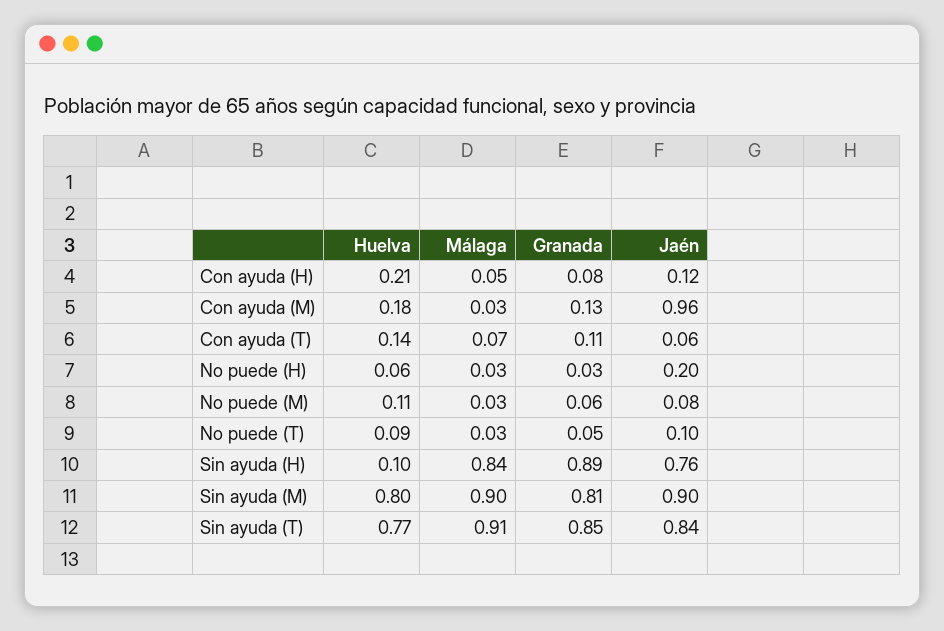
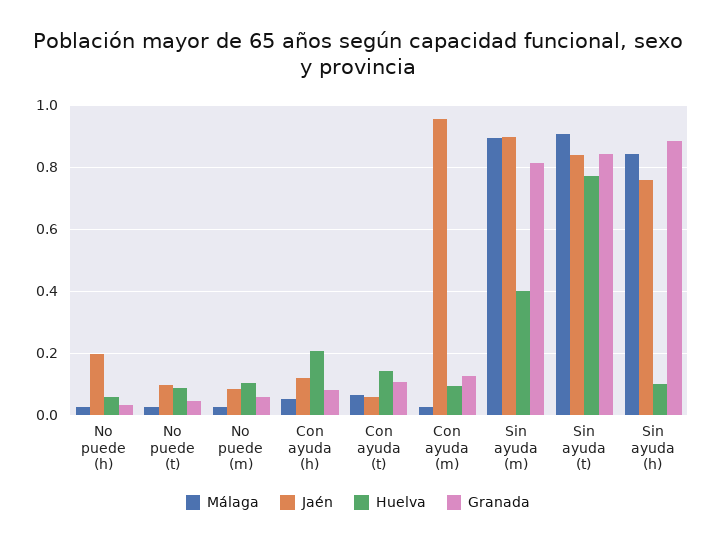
  {
    "Huelva": {
      "Con ayuda (H)": 0.21,
-     "Con ayuda (M)": 0.18,
+     "Con ayuda (M)": 0.1,
      "Con ayuda (T)": 0.14,
      "No puede (H)": 0.06,
      "No puede (M)": 0.11,
      "No puede (T)": 0.09,
      "Sin ayuda (H)": 0.1,
-     "Sin ayuda (M)": 0.8,
+     "Sin ayuda (M)": 0.4,
      "Sin ayuda (T)": 0.77
    },
    "Málaga": {
      "Con ayuda (H)": 0.05,
      "Con ayuda (M)": 0.03,
      "Con ayuda (T)": 0.07,
      "No puede (H)": 0.03,
      "No puede (M)": 0.03,
      "No puede (T)": 0.03,
      "Sin ayuda (H)": 0.84,
      "Sin ayuda (M)": 0.9,
      "Sin ayuda (T)": 0.91
    },
    "Granada": {
      "Con ayuda (H)": 0.08,
      "Con ayuda (M)": 0.13,
      "Con ayuda (T)": 0.11,
      "No puede (H)": 0.03,
      "No puede (M)": 0.06,
      "No puede (T)": 0.05,
      "Sin ayuda (H)": 0.89,
      "Sin ayuda (M)": 0.81,
      "Sin ayuda (T)": 0.85
    },
    "Jaén": {
      "Con ayuda (H)": 0.12,
      "Con ayuda (M)": 0.96,
      "Con ayuda (T)": 0.06,
      "No puede (H)": 0.2,
      "No puede (M)": 0.08,
      "No puede (T)": 0.1,
      "Sin ayuda (H)": 0.76,
      "Sin ayuda (M)": 0.9,
      "Sin ayuda (T)": 0.84
    }
  }

